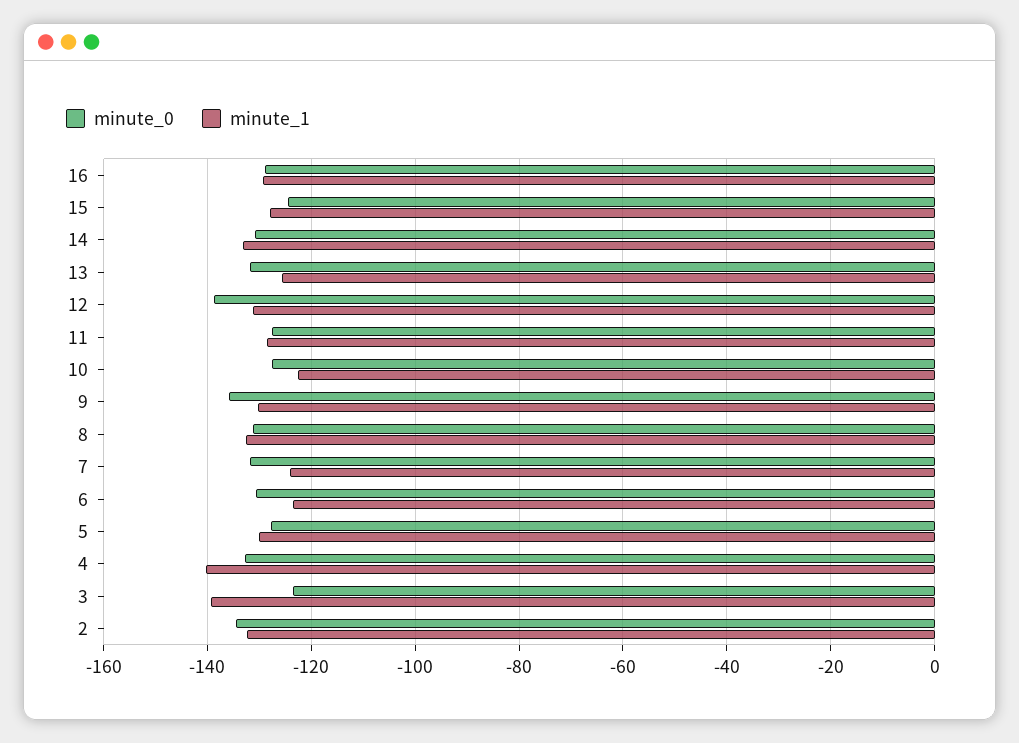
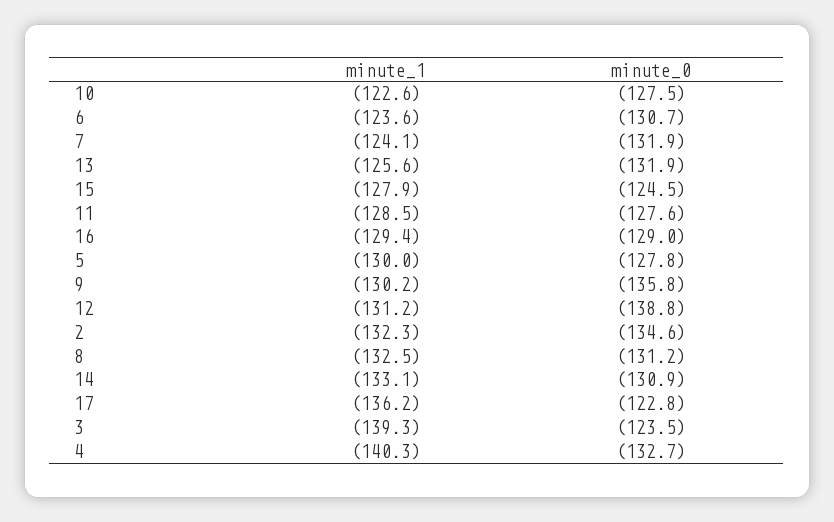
  {
    "minute_0": {
      "16": -129,
      "15": -124.5,
      "14": -130.9,
      "13": -131.9,
      "12": -138.8,
      "11": -127.6,
      "10": -127.5,
      "9": -135.8,
      "8": -131.2,
      "7": -131.9,
      "6": -130.7,
      "5": -127.8,
      "4": -132.7,
      "3": -123.5,
-     "2": -134.6
+     "2": -134.6,
+     "17": -122.8
    },
    "minute_1": {
      "16": -129.4,
      "15": -127.9,
      "14": -133.1,
      "13": -125.6,
      "12": -131.2,
      "11": -128.5,
      "10": -122.6,
      "9": -130.2,
      "8": -132.5,
      "7": -124.1,
      "6": -123.6,
      "5": -130,
      "4": -140.3,
      "3": -139.3,
-     "2": -132.3
+     "2": -132.3,
+     "17": -136.2
    }
  }

